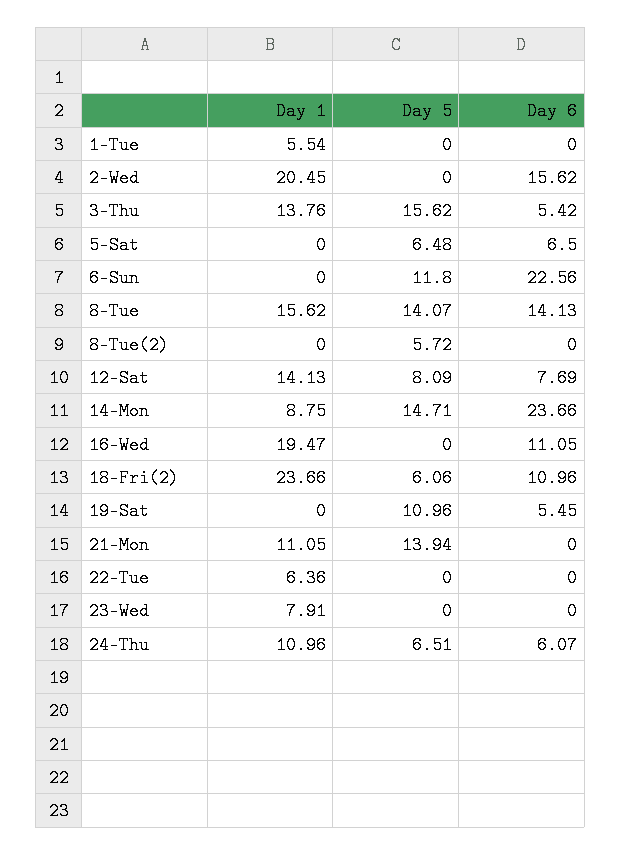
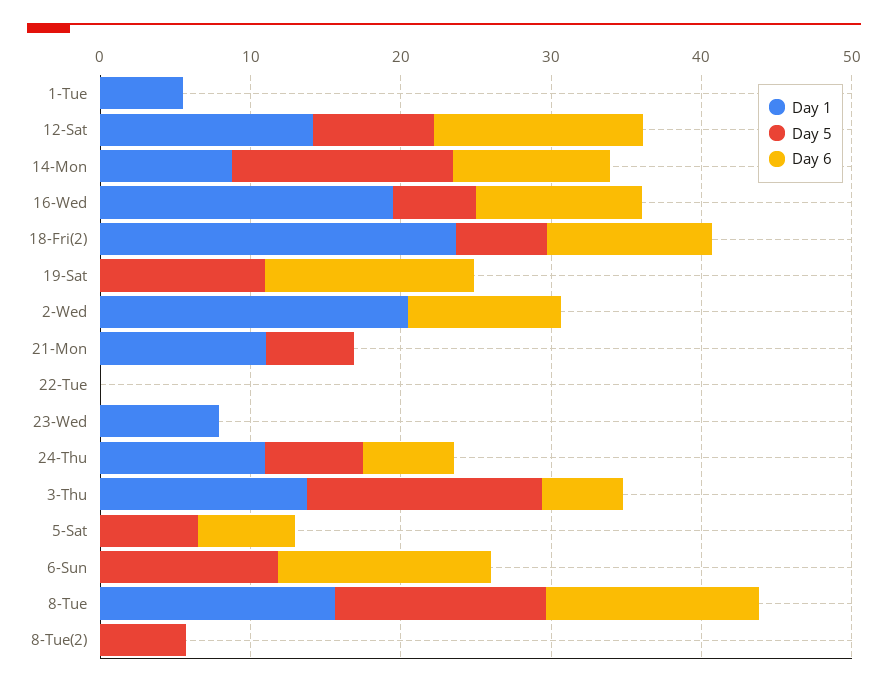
  {
    "Day 1": {
      "1-Tue": 5.54,
      "2-Wed": 20.45,
      "3-Thu": 13.76,
      "5-Sat": 0,
      "6-Sun": 0,
      "8-Tue": 15.62,
      "8-Tue(2)": 0,
      "12-Sat": 14.13,
      "14-Mon": 8.75,
      "16-Wed": 19.47,
      "18-Fri(2)": 23.66,
      "19-Sat": 0,
      "21-Mon": 11.05,
-     "22-Tue": 6.36,
+     "22-Tue": 0,
      "23-Wed": 7.91,
      "24-Thu": 10.96
    },
    "Day 5": {
      "1-Tue": 0,
      "2-Wed": 0,
      "3-Thu": 15.62,
      "5-Sat": 6.48,
      "6-Sun": 11.8,
      "8-Tue": 14.07,
      "8-Tue(2)": 5.72,
      "12-Sat": 8.09,
      "14-Mon": 14.71,
-     "16-Wed": 0,
+     "16-Wed": 6,
      "18-Fri(2)": 6.06,
      "19-Sat": 10.96,
-     "21-Mon": 13.94,
+     "21-Mon": 6,
      "22-Tue": 0,
      "23-Wed": 0,
      "24-Thu": 6.51
    },
    "Day 6": {
      "1-Tue": 0,
-     "2-Wed": 15.62,
+     "2-Wed": 10,
      "3-Thu": 5.42,
      "5-Sat": 6.5,
-     "6-Sun": 22.56,
+     "6-Sun": 14,
      "8-Tue": 14.13,
      "8-Tue(2)": 0,
-     "12-Sat": 7.69,
+     "12-Sat": 14,
-     "14-Mon": 23.66,
+     "14-Mon": 10,
      "16-Wed": 11.05,
      "18-Fri(2)": 10.96,
-     "19-Sat": 5.45,
+     "19-Sat": 14,
      "21-Mon": 0,
      "22-Tue": 0,
      "23-Wed": 0,
      "24-Thu": 6.07
    }
  }

